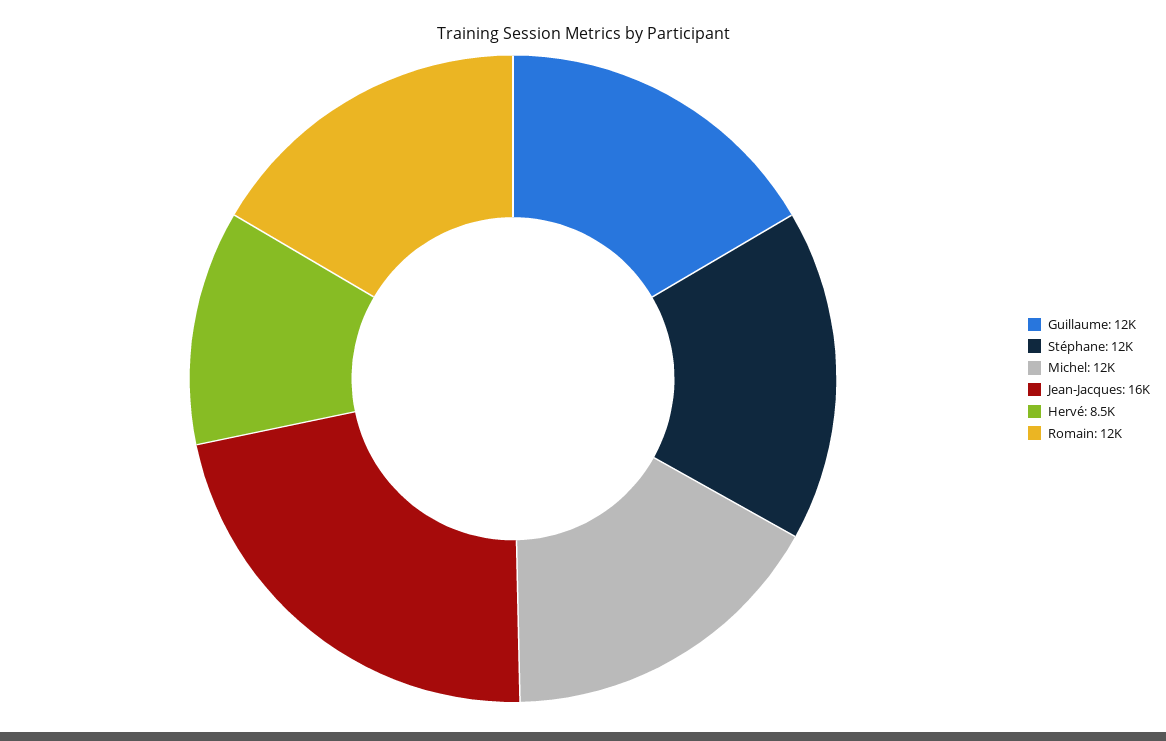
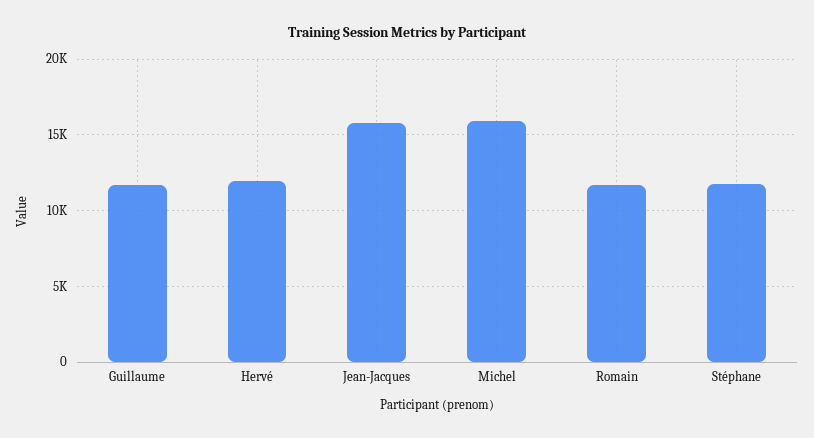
  {
    "Guillaume": 12000,
    "Stéphane": 12000,
-   "Michel": 12000,
+   "Michel": 16000,
    "Jean-Jacques": 16000,
-   "Hervé": 8500,
+   "Hervé": 12000,
    "Romain": 12000
  }

